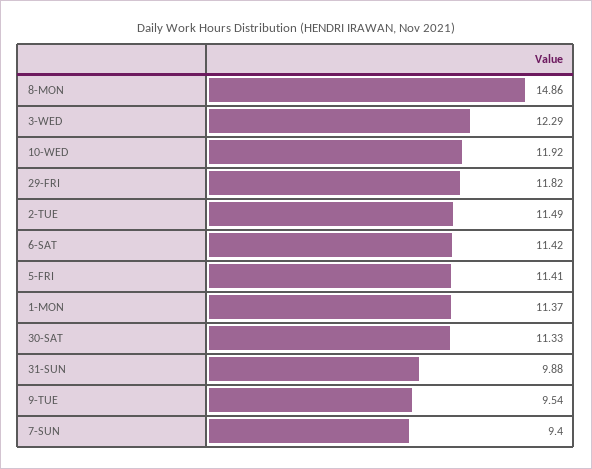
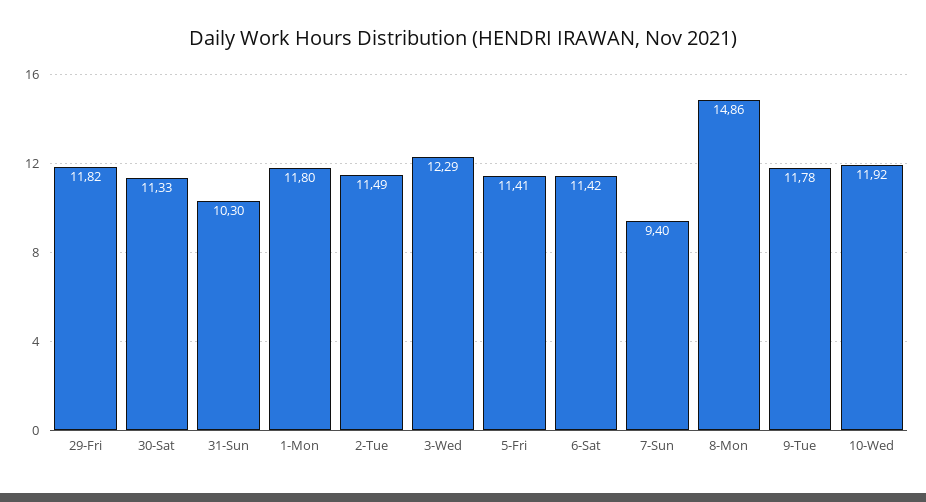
  {
    "8-MON": 14.86,
    "3-WED": 12.29,
    "10-WED": 11.92,
    "29-FRI": 11.82,
    "2-TUE": 11.49,
    "6-SAT": 11.42,
    "5-FRI": 11.41,
-   "1-MON": 11.37,
+   "1-MON": 11.8,
    "30-SAT": 11.33,
-   "31-SUN": 9.88,
+   "31-SUN": 10.3,
-   "9-TUE": 9.54,
+   "9-TUE": 11.78,
    "7-SUN": 9.4
  }

